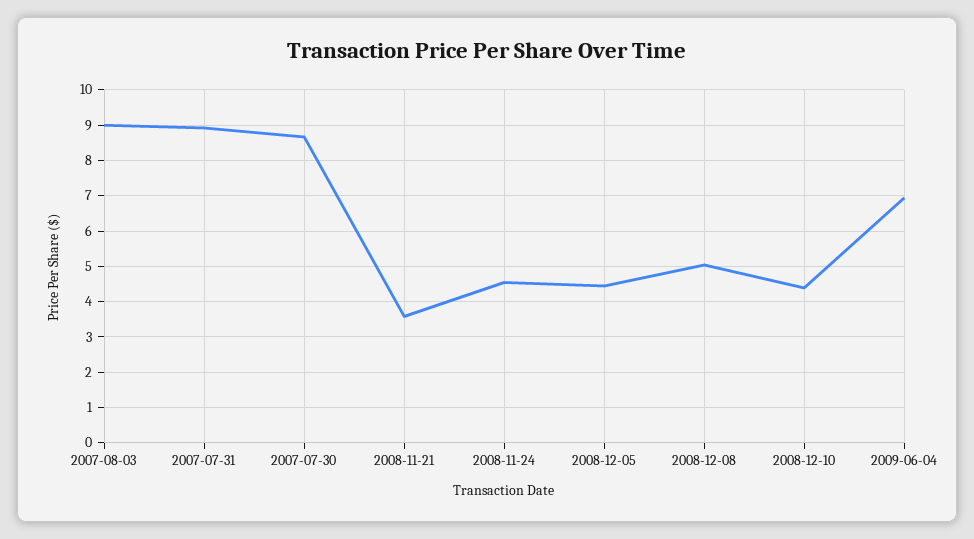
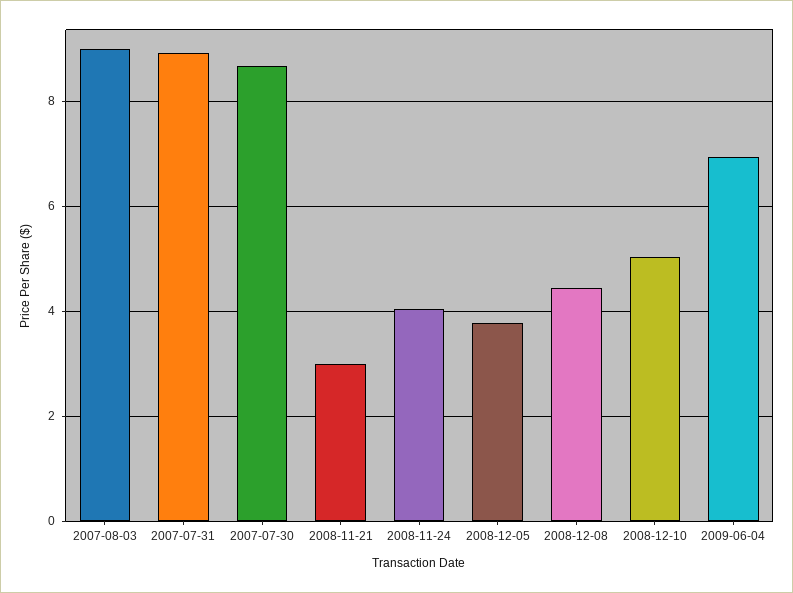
  {
    "2007-08-03": 9,
    "2007-07-31": 9,
    "2007-07-30": 8.6,
-   "2008-11-21": 3.6,
+   "2008-11-21": 3,
-   "2008-11-24": 4.6,
+   "2008-11-24": 4,
-   "2008-12-05": 4.4,
+   "2008-12-05": 3.8,
-   "2008-12-08": 5,
+   "2008-12-08": 4.4,
-   "2008-12-10": 4.4,
+   "2008-12-10": 5,
    "2009-06-04": 7
  }

